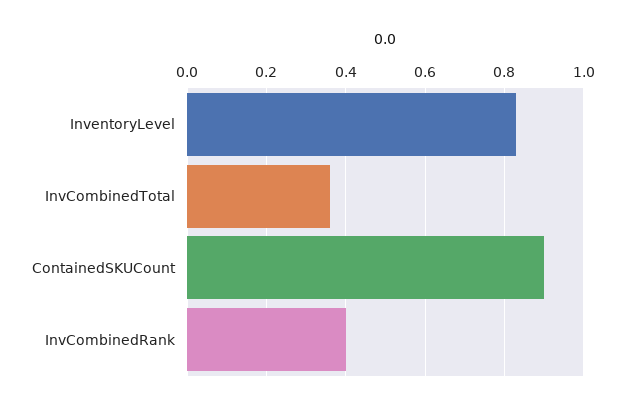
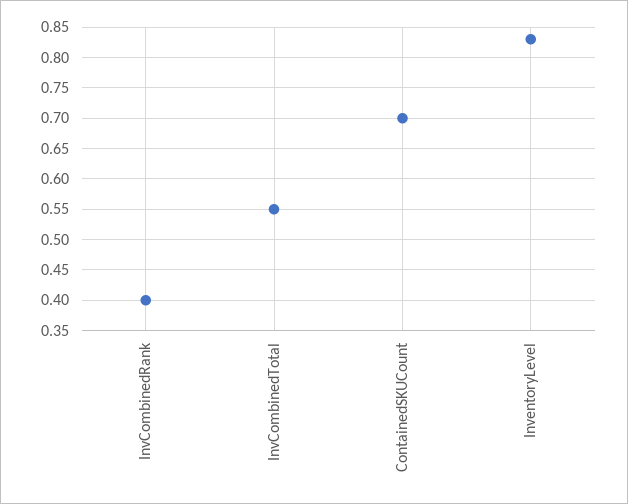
  {
    "InventoryLevel": 0.83,
-   "InvCombinedTotal": 0.35,
+   "InvCombinedTotal": 0.55,
-   "ContainedSKUCount": 0.9,
+   "ContainedSKUCount": 0.7,
    "InvCombinedRank": 0.4
  }

